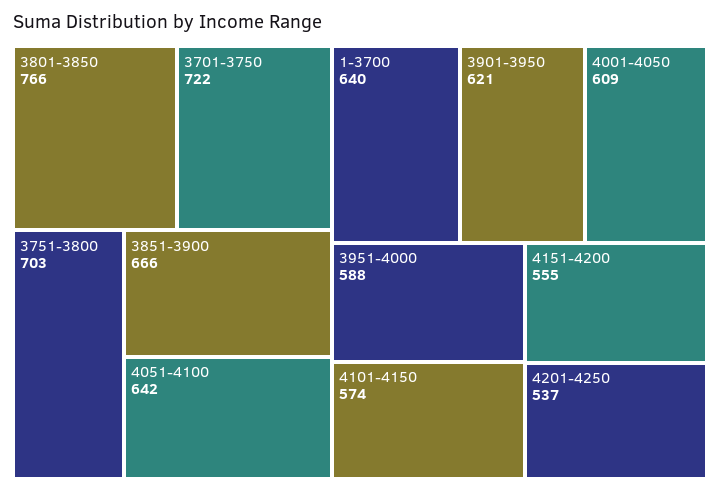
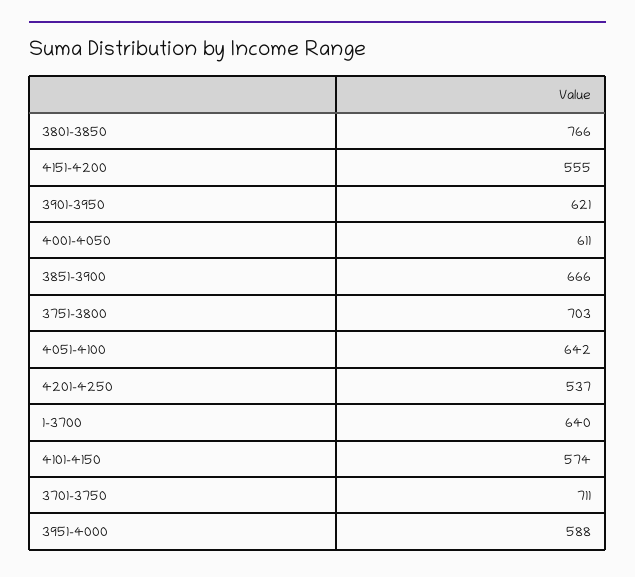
  {
    "3801-3850": 766,
-   "3701-3750": 722,
+   "3701-3750": 711,
    "3751-3800": 703,
    "3851-3900": 666,
    "4051-4100": 642,
    "1-3700": 640,
    "3901-3950": 621,
-   "4001-4050": 609,
+   "4001-4050": 611,
    "3951-4000": 588,
    "4101-4150": 574,
    "4151-4200": 555,
    "4201-4250": 537
  }

